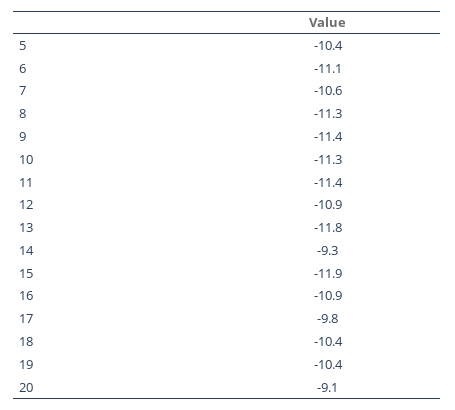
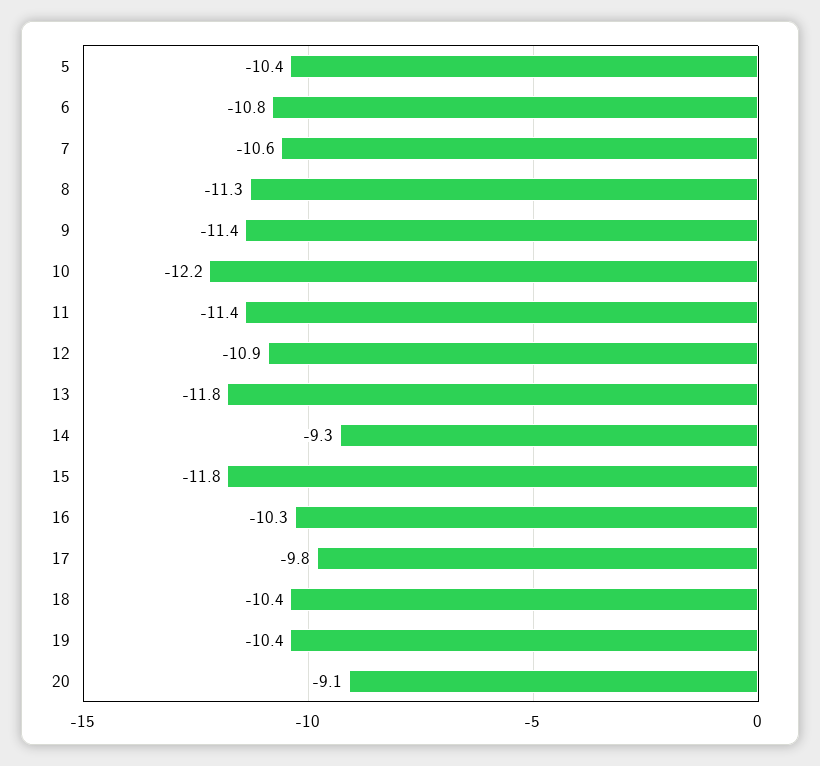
  {
    "5": -10.4,
-   "6": -11.1,
+   "6": -10.8,
    "7": -10.6,
    "8": -11.3,
    "9": -11.4,
-   "10": -11.3,
+   "10": -12.2,
    "11": -11.4,
    "12": -10.9,
    "13": -11.8,
    "14": -9.3,
-   "15": -11.9,
+   "15": -11.8,
-   "16": -10.9,
+   "16": -10.3,
    "17": -9.8,
    "18": -10.4,
    "19": -10.4,
    "20": -9.1
  }

